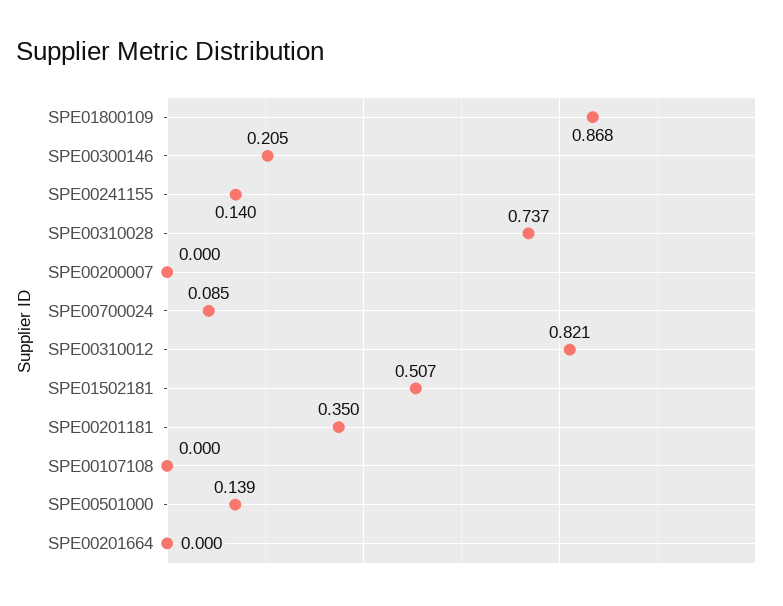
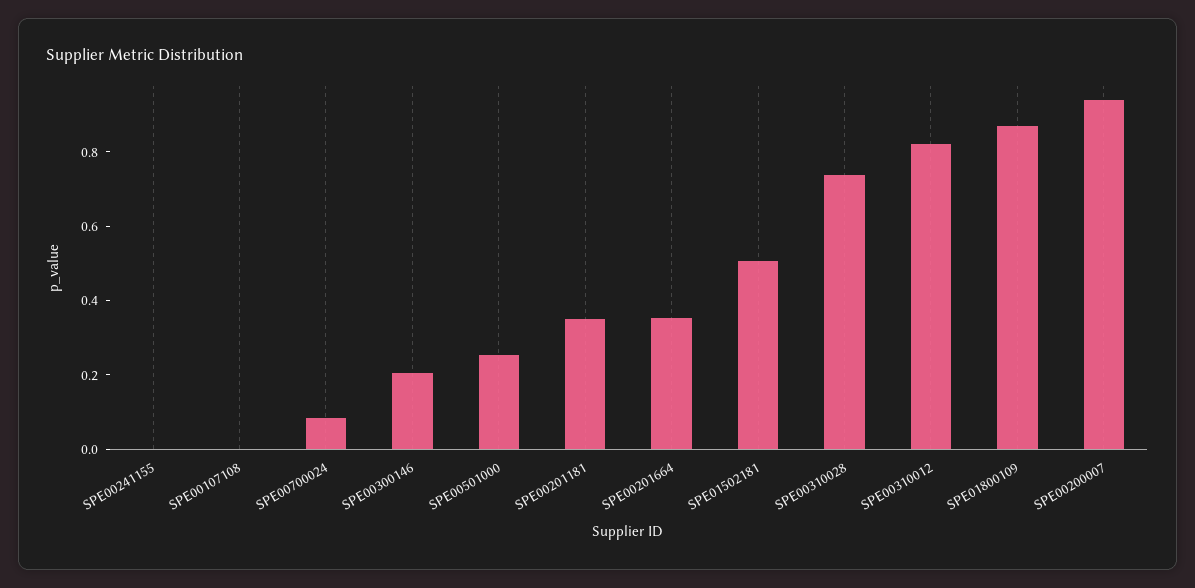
  {
    "SPE01800109": 0.868,
    "SPE00300146": 0.205,
-   "SPE00241155": 0.14,
+   "SPE00241155": 0,
    "SPE00310028": 0.737,
-   "SPE00200007": 0,
+   "SPE00200007": 0.95,
    "SPE00700024": 0.085,
    "SPE00310012": 0.821,
    "SPE01502181": 0.507,
    "SPE00201181": 0.35,
    "SPE00107108": 0,
-   "SPE00501000": 0.139,
+   "SPE00501000": 0.25,
-   "SPE00201664": 0
+   "SPE00201664": 0.35
  }

